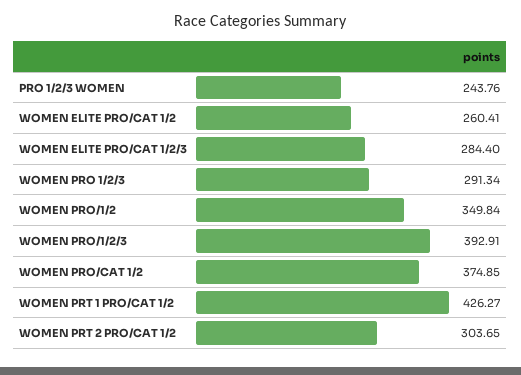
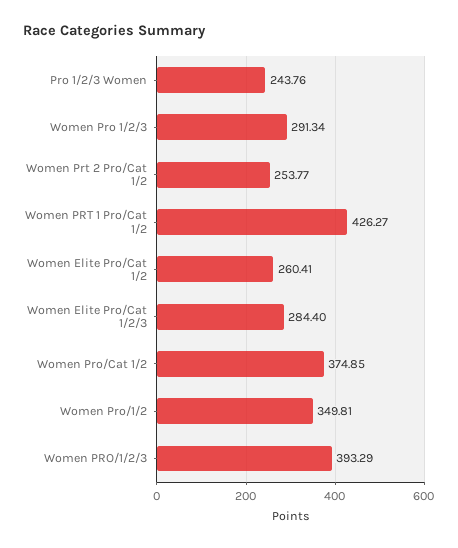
  {
    "PRO 1/2/3 WOMEN": 243.76,
    "WOMEN ELITE PRO/CAT 1/2": 260.41,
    "WOMEN ELITE PRO/CAT 1/2/3": 284.4,
    "WOMEN PRO 1/2/3": 291.34,
-   "WOMEN PRO/1/2": 349.84,
+   "WOMEN PRO/1/2": 349.81,
-   "WOMEN PRO/1/2/3": 392.91,
+   "WOMEN PRO/1/2/3": 393.29,
    "WOMEN PRO/CAT 1/2": 374.85,
    "WOMEN PRT 1 PRO/CAT 1/2": 426.27,
-   "WOMEN PRT 2 PRO/CAT 1/2": 303.65
+   "WOMEN PRT 2 PRO/CAT 1/2": 253.77
  }

